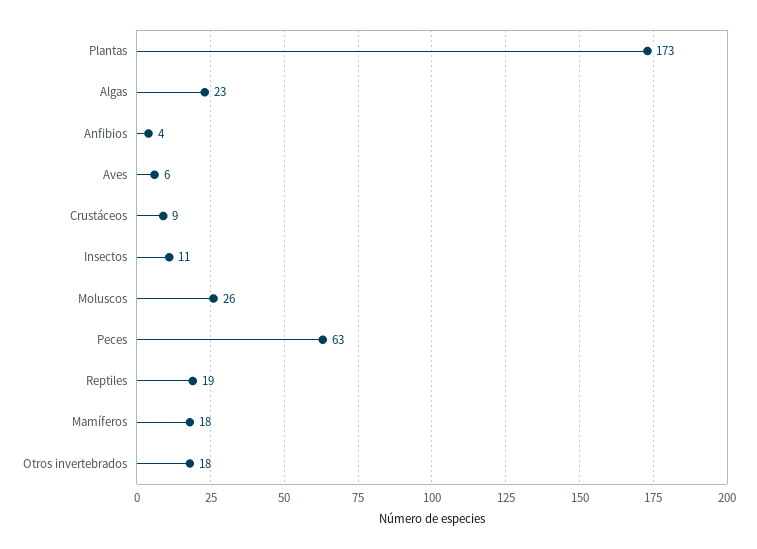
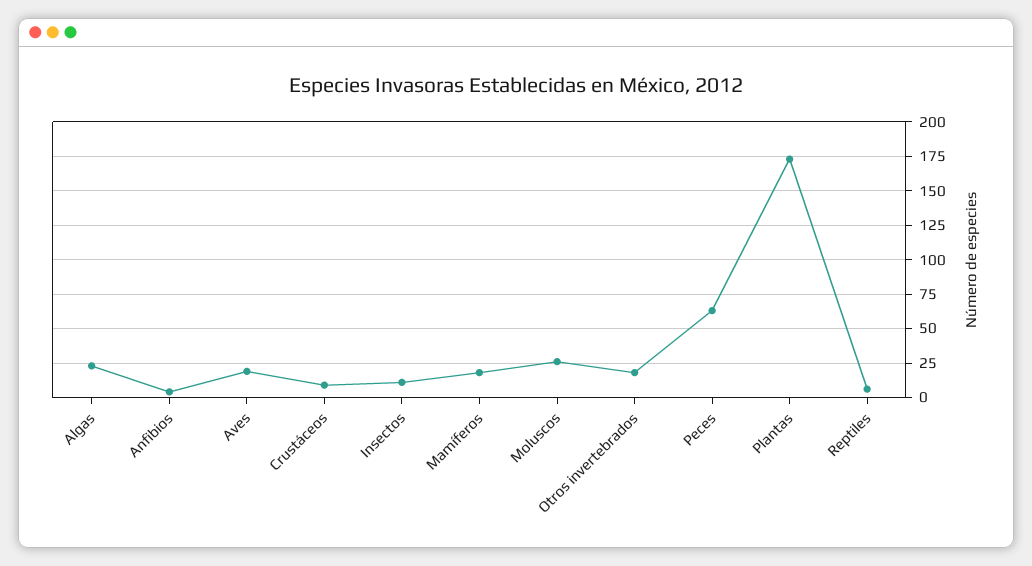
  {
    "Plantas": 173,
    "Algas": 23,
    "Anfibios": 4,
-   "Aves": 6,
+   "Aves": 20,
    "Crustáceos": 9,
    "Insectos": 11,
    "Moluscos": 26,
    "Peces": 63,
-   "Reptiles": 19,
+   "Reptiles": 5,
    "Mamíferos": 18,
    "Otros invertebrados": 18
  }

